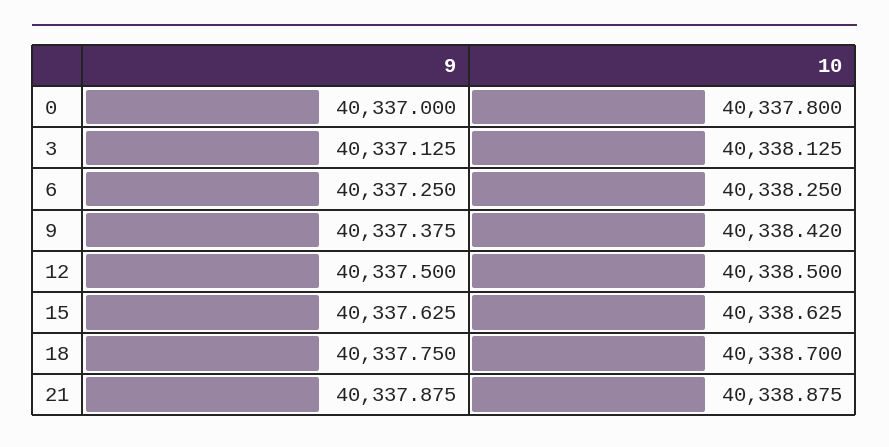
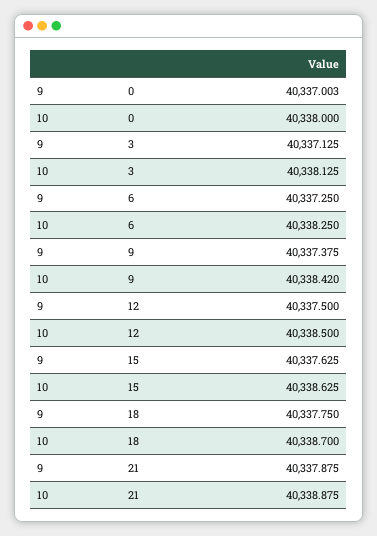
  {
    "9": {
-     "0": 40337,
+     "0": 40337.003,
      "3": 40337.125,
      "6": 40337.25,
      "9": 40337.375,
      "12": 40337.5,
      "15": 40337.625,
      "18": 40337.75,
      "21": 40337.875
    },
    "10": {
-     "0": 40337.8,
+     "0": 40338,
      "3": 40338.125,
      "6": 40338.25,
      "9": 40338.42,
      "12": 40338.5,
      "15": 40338.625,
      "18": 40338.7,
      "21": 40338.875
    }
  }

